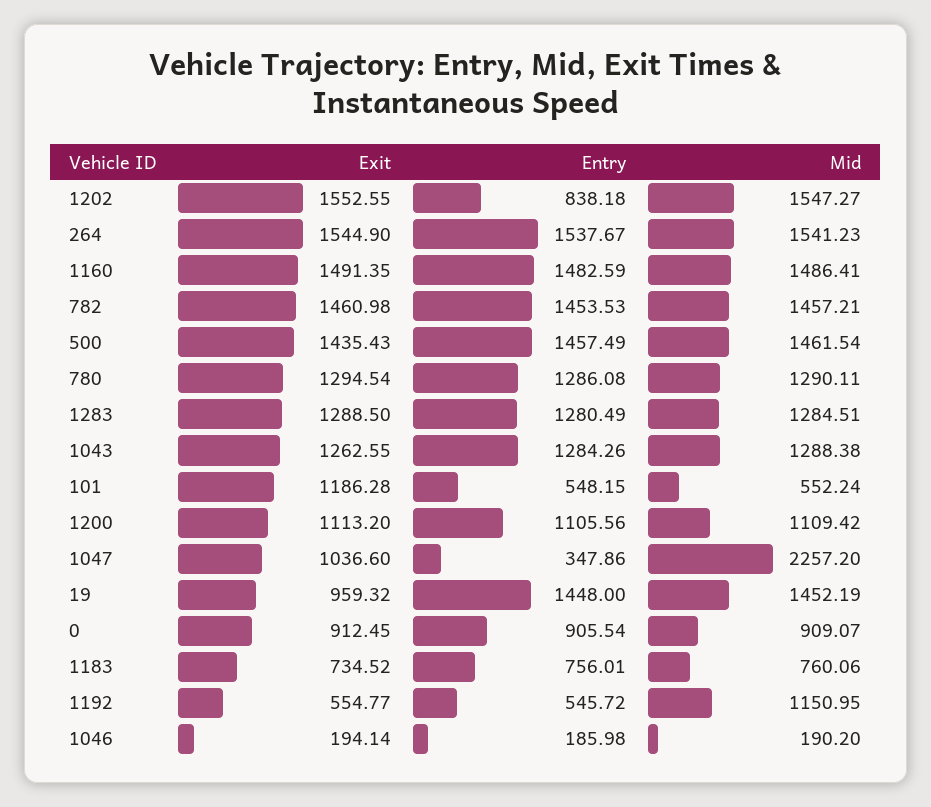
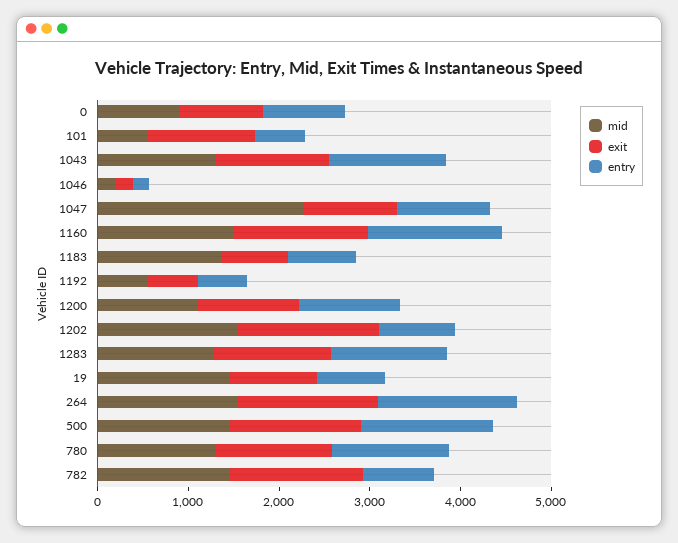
  {
    "Exit": {
      "1202": 1552.55,
      "264": 1544.9,
      "1160": 1491.35,
      "782": 1460.98,
      "500": 1435.43,
      "780": 1294.54,
      "1283": 1288.5,
      "1043": 1262.55,
      "101": 1186.28,
      "1200": 1113.2,
      "1047": 1036.6,
      "19": 959.32,
      "0": 912.45,
      "1183": 734.52,
      "1192": 554.77,
      "1046": 194.14
    },
    "Entry": {
      "1202": 838.18,
      "264": 1537.67,
      "1160": 1482.59,
-     "782": 1453.53,
+     "782": 800,
      "500": 1457.49,
      "780": 1286.08,
      "1283": 1280.49,
      "1043": 1284.26,
      "101": 548.15,
      "1200": 1105.56,
-     "1047": 347.86,
+     "1047": 1000,
-     "19": 1448,
+     "19": 800,
      "0": 905.54,
      "1183": 756.01,
      "1192": 545.72,
      "1046": 185.98
    },
    "Mid": {
      "1202": 1547.27,
      "264": 1541.23,
      "1160": 1486.41,
      "782": 1457.21,
      "500": 1461.54,
      "780": 1290.11,
      "1283": 1284.51,
      "1043": 1288.38,
      "101": 552.24,
      "1200": 1109.42,
      "1047": 2257.2,
      "19": 1452.19,
      "0": 909.07,
-     "1183": 760.06,
+     "1183": 1400,
-     "1192": 1150.95,
+     "1192": 600,
      "1046": 190.2
    }
  }

